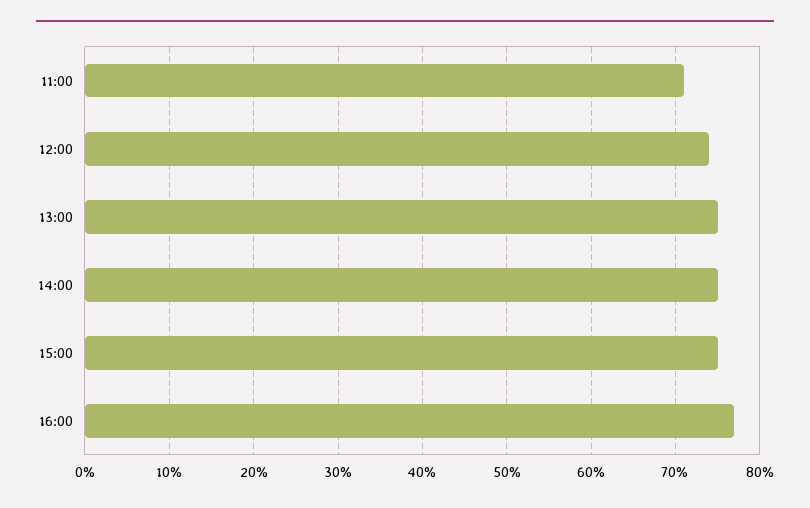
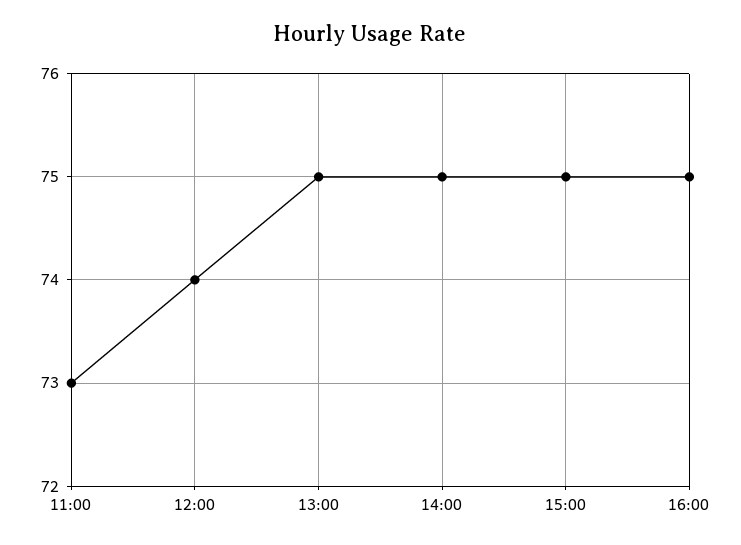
  {
-   "11:00": 71,
+   "11:00": 73,
    "12:00": 74,
    "13:00": 75,
    "14:00": 75,
    "15:00": 75,
-   "16:00": 77
+   "16:00": 75
  }

